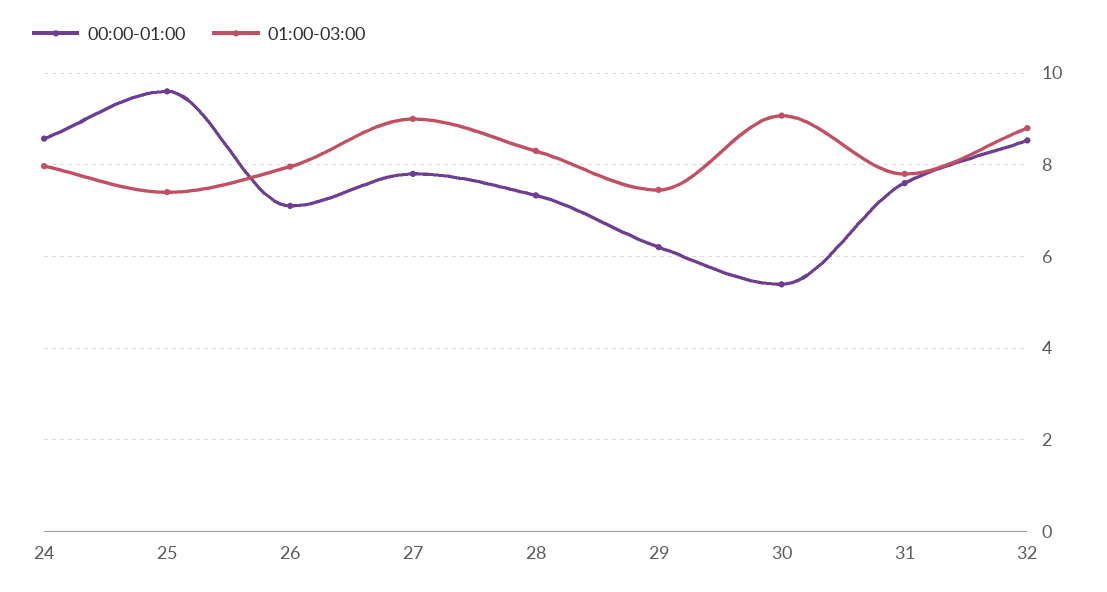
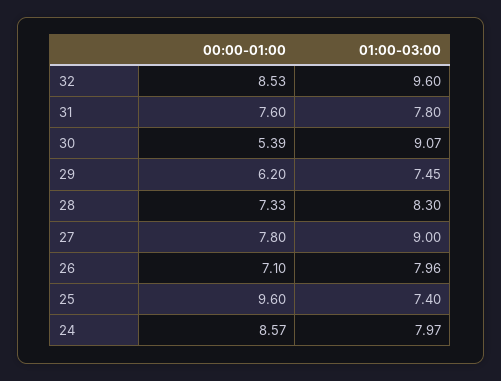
  {
    "00:00-01:00": {
      "24": 8.57,
      "25": 9.6,
      "26": 7.1,
      "27": 7.8,
      "28": 7.33,
      "29": 6.2,
      "30": 5.39,
      "31": 7.6,
      "32": 8.53
    },
    "01:00-03:00": {
      "24": 7.97,
      "25": 7.4,
      "26": 7.96,
      "27": 9,
      "28": 8.3,
      "29": 7.45,
      "30": 9.07,
      "31": 7.8,
-     "32": 8.8
+     "32": 9.6
    }
  }

